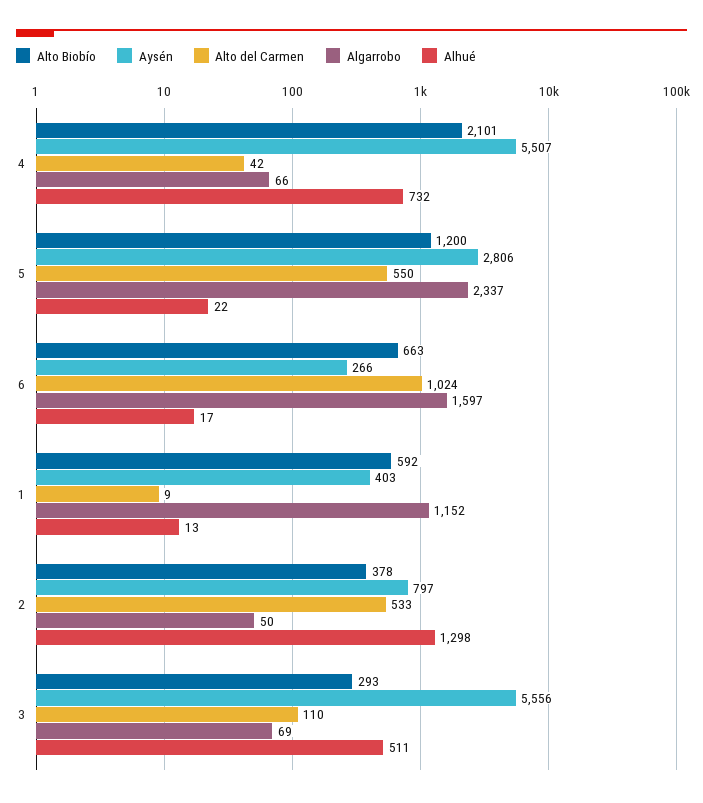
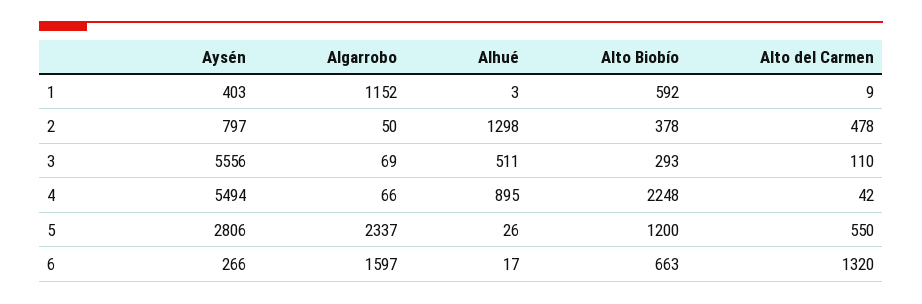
  {
    "Alto Biobío": {
-     "4": 2101,
+     "4": 2248,
      "5": 1200,
      "6": 663,
      "1": 592,
      "2": 378,
      "3": 293
    },
    "Aysén": {
-     "4": 5507,
+     "4": 5494,
      "5": 2806,
      "6": 266,
      "1": 403,
      "2": 797,
      "3": 5556
    },
    "Alto del Carmen": {
      "4": 42,
      "5": 550,
-     "6": 1024,
+     "6": 1320,
      "1": 9,
-     "2": 533,
+     "2": 478,
      "3": 110
    },
    "Algarrobo": {
      "4": 66,
      "5": 2337,
      "6": 1597,
      "1": 1152,
      "2": 50,
      "3": 69
    },
    "Alhué": {
-     "4": 732,
+     "4": 895,
-     "5": 22,
+     "5": 26,
      "6": 17,
-     "1": 13,
+     "1": 3,
      "2": 1298,
      "3": 511
    }
  }

